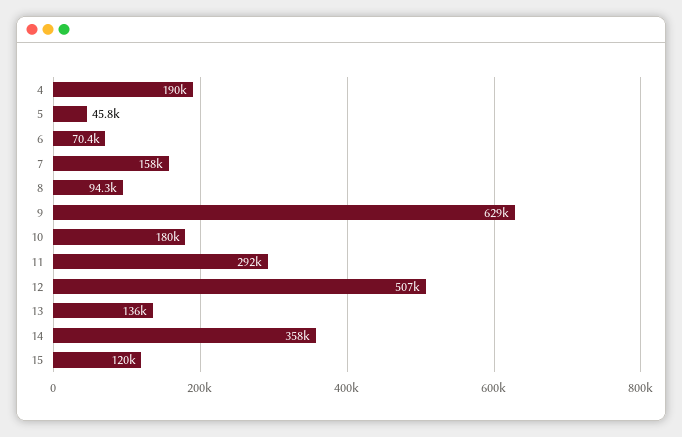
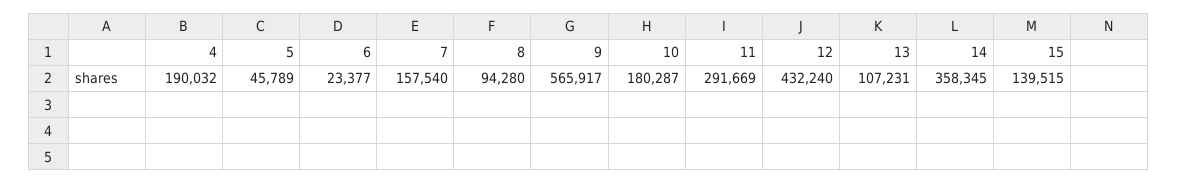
  {
    "4": 190032,
    "5": 45789,
-   "6": 70400,
+   "6": 23377,
    "7": 157540,
    "8": 94280,
-   "9": 629000,
+   "9": 565917,
    "10": 180287,
    "11": 291669,
-   "12": 507000,
+   "12": 432240,
-   "13": 136000,
+   "13": 107231,
    "14": 358345,
-   "15": 120000
+   "15": 139515
  }

